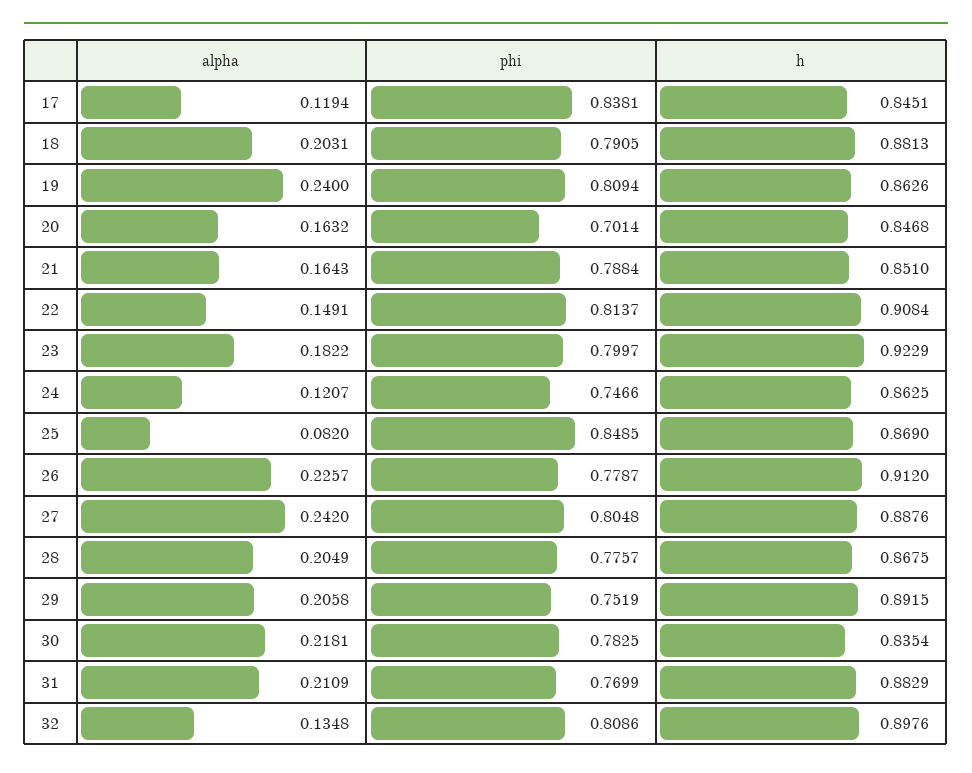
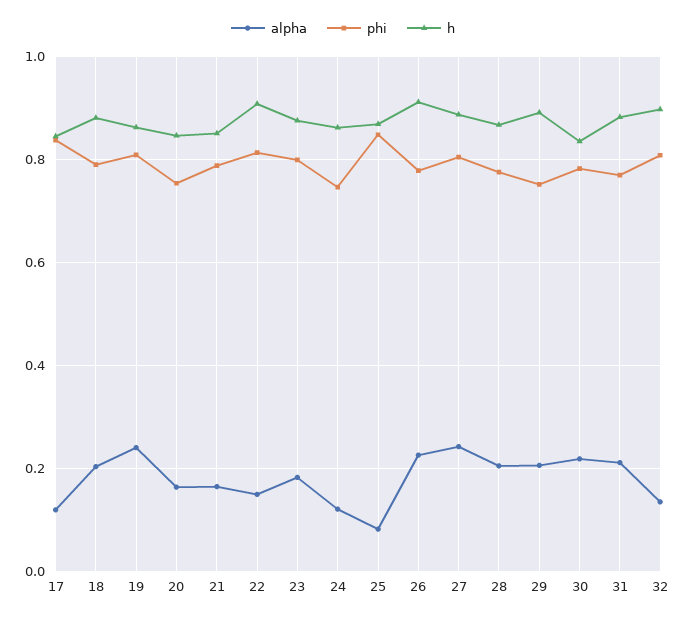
  {
    "alpha": {
      "17": 0.1194,
      "18": 0.2031,
      "19": 0.24,
      "20": 0.1632,
      "21": 0.1643,
      "22": 0.1491,
      "23": 0.1822,
      "24": 0.1207,
      "25": 0.082,
      "26": 0.2257,
      "27": 0.242,
      "28": 0.2049,
      "29": 0.2058,
      "30": 0.2181,
      "31": 0.2109,
      "32": 0.1348
    },
    "phi": {
      "17": 0.8381,
      "18": 0.7905,
      "19": 0.8094,
-     "20": 0.7014,
+     "20": 0.76,
      "21": 0.7884,
      "22": 0.8137,
      "23": 0.7997,
      "24": 0.7466,
      "25": 0.8485,
      "26": 0.7787,
      "27": 0.8048,
      "28": 0.7757,
      "29": 0.7519,
      "30": 0.7825,
      "31": 0.7699,
      "32": 0.8086
    },
    "h": {
      "17": 0.8451,
      "18": 0.8813,
      "19": 0.8626,
      "20": 0.8468,
      "21": 0.851,
      "22": 0.9084,
-     "23": 0.9229,
+     "23": 0.88,
      "24": 0.8625,
      "25": 0.869,
      "26": 0.912,
      "27": 0.8876,
      "28": 0.8675,
      "29": 0.8915,
      "30": 0.8354,
      "31": 0.8829,
      "32": 0.8976
    }
  }

